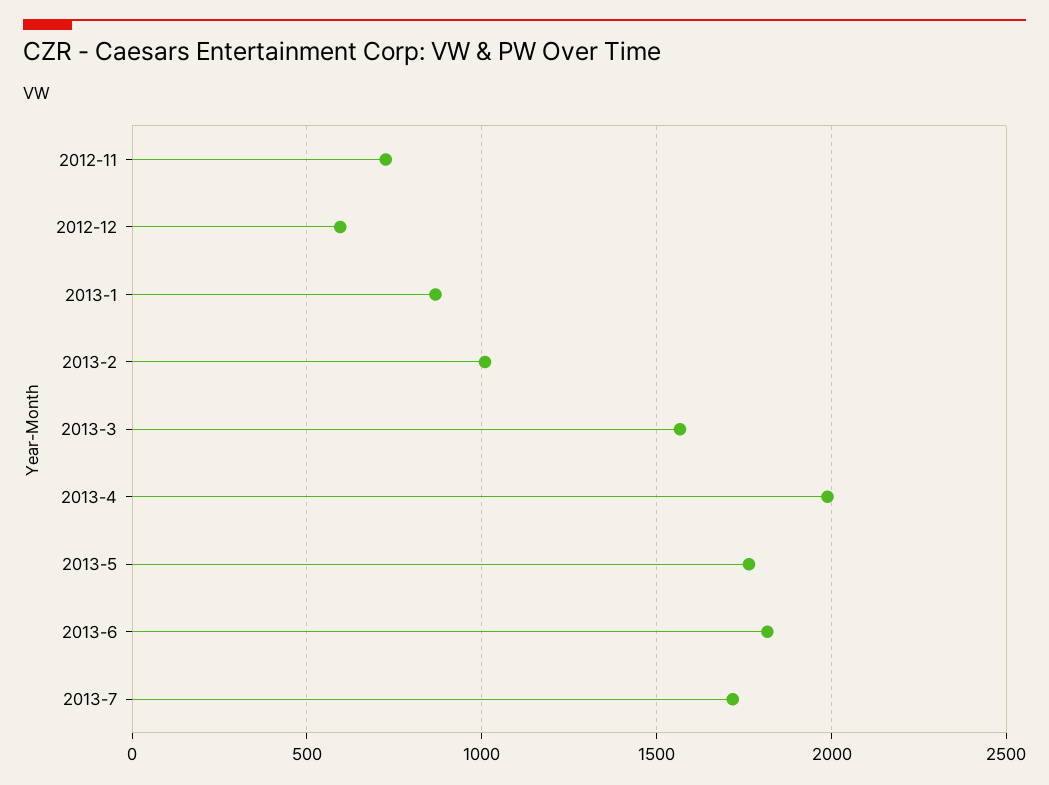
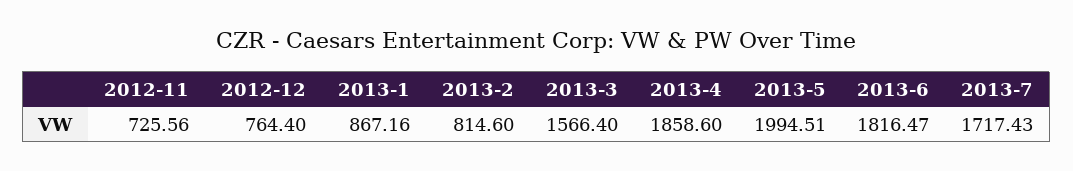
  {
    "2012-11": 725.56,
-   "2012-12": 600,
+   "2012-12": 764.4,
    "2013-1": 867.16,
-   "2013-2": 1000,
+   "2013-2": 814.6,
    "2013-3": 1566.4,
-   "2013-4": 2000,
+   "2013-4": 1858.6,
-   "2013-5": 1750,
+   "2013-5": 1994.51,
    "2013-6": 1816.47,
    "2013-7": 1717.43
  }

